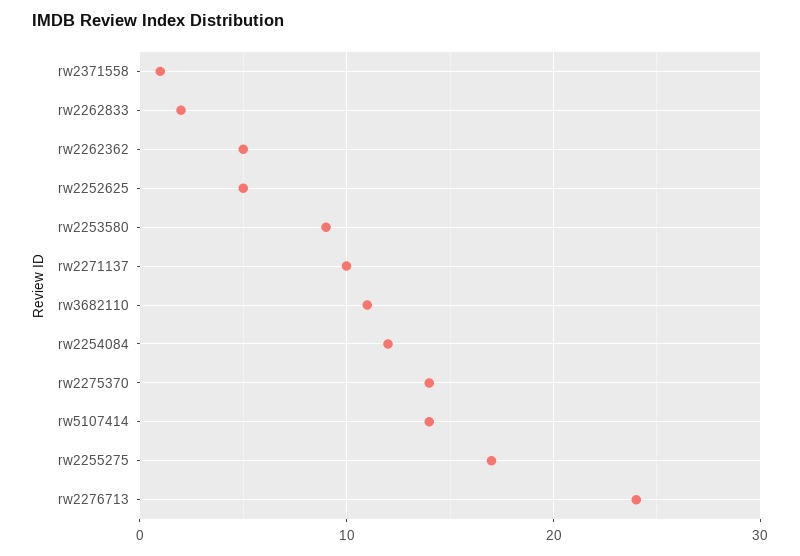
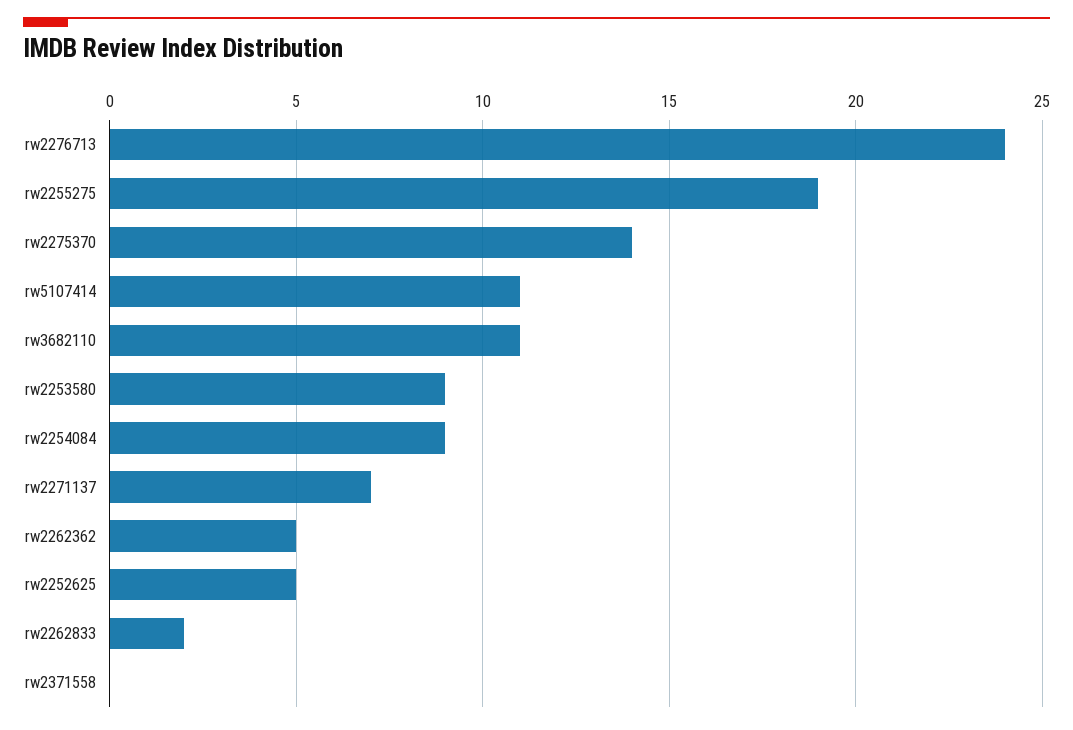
  {
-   "rw2371558": 1,
+   "rw2371558": 0,
    "rw2262833": 2,
    "rw2262362": 5,
    "rw2252625": 5,
    "rw2253580": 9,
-   "rw2271137": 10,
+   "rw2271137": 7,
    "rw3682110": 11,
-   "rw2254084": 12,
+   "rw2254084": 9,
    "rw2275370": 14,
-   "rw5107414": 14,
+   "rw5107414": 11,
-   "rw2255275": 17,
+   "rw2255275": 19,
    "rw2276713": 24
  }

